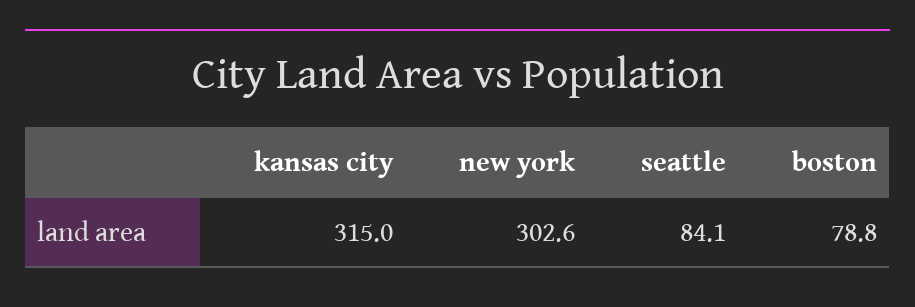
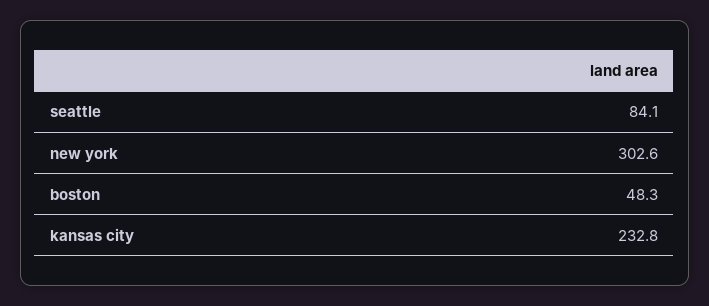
  {
-   "kansas city": 315,
+   "kansas city": 232.8,
    "new york": 302.6,
    "seattle": 84.1,
-   "boston": 78.8
+   "boston": 48.3
  }

